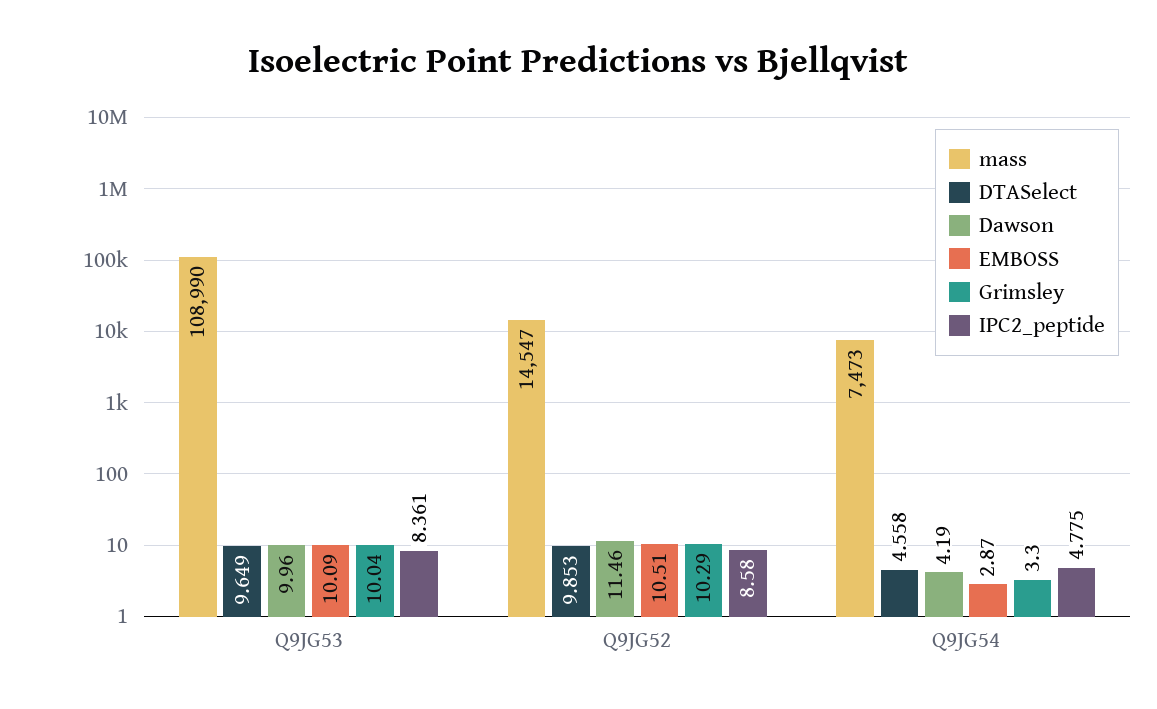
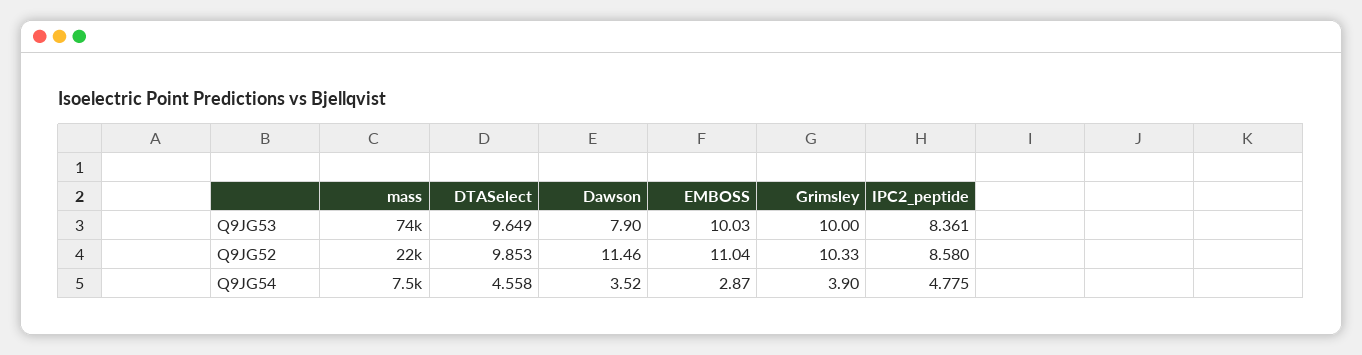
  {
    "mass": {
-     "Q9JG53": 108990,
+     "Q9JG53": 74000,
-     "Q9JG52": 14547,
+     "Q9JG52": 22000,
      "Q9JG54": 7473
    },
    "DTASelect": {
      "Q9JG53": 9.649,
      "Q9JG52": 9.853,
      "Q9JG54": 4.558
    },
    "Dawson": {
-     "Q9JG53": 9.96,
+     "Q9JG53": 7.9,
      "Q9JG52": 11.46,
-     "Q9JG54": 4.19
+     "Q9JG54": 3.52
    },
    "EMBOSS": {
-     "Q9JG53": 10.09,
+     "Q9JG53": 10.03,
-     "Q9JG52": 10.51,
+     "Q9JG52": 11.04,
      "Q9JG54": 2.87
    },
    "Grimsley": {
-     "Q9JG53": 10.04,
+     "Q9JG53": 10,
-     "Q9JG52": 10.29,
+     "Q9JG52": 10.33,
-     "Q9JG54": 3.3
+     "Q9JG54": 3.9
    },
    "IPC2_peptide": {
      "Q9JG53": 8.361,
      "Q9JG52": 8.58,
      "Q9JG54": 4.775
    }
  }

